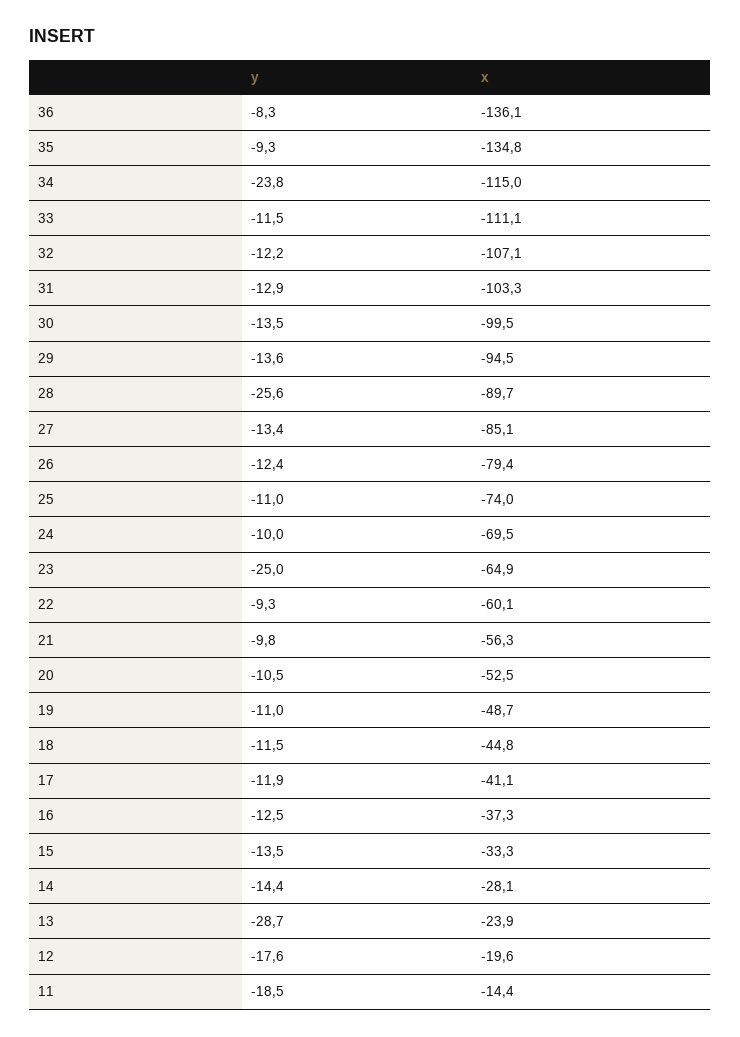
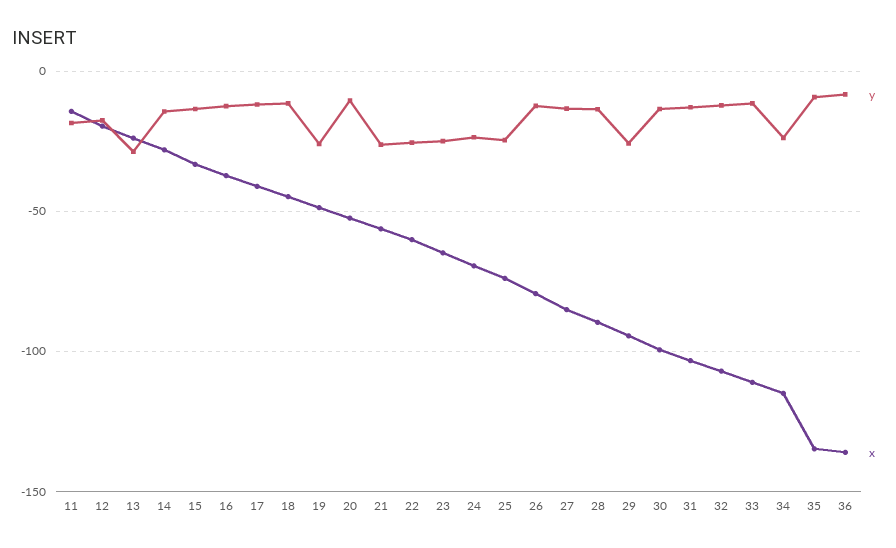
  {
    "y": {
      "36": -8.3,
      "35": -9.3,
      "34": -23.8,
      "33": -11.5,
      "32": -12.2,
      "31": -12.9,
      "30": -13.5,
-     "29": -13.6,
+     "29": -25,
-     "28": -25.6,
+     "28": -15,
      "27": -13.4,
      "26": -12.4,
-     "25": -11,
+     "25": -25,
-     "24": -10,
+     "24": -25,
      "23": -25,
-     "22": -9.3,
+     "22": -25,
-     "21": -9.8,
+     "21": -25,
      "20": -10.5,
-     "19": -11,
+     "19": -25,
      "18": -11.5,
      "17": -11.9,
      "16": -12.5,
      "15": -13.5,
      "14": -14.4,
      "13": -28.7,
      "12": -17.6,
      "11": -18.5
    },
    "x": {
      "36": -136.1,
      "35": -134.8,
      "34": -115,
      "33": -111.1,
      "32": -107.1,
      "31": -103.3,
      "30": -99.5,
      "29": -94.5,
      "28": -89.7,
      "27": -85.1,
      "26": -79.4,
      "25": -74,
      "24": -69.5,
      "23": -64.9,
      "22": -60.1,
      "21": -56.3,
      "20": -52.5,
      "19": -48.7,
      "18": -44.8,
      "17": -41.1,
      "16": -37.3,
      "15": -33.3,
      "14": -28.1,
      "13": -23.9,
      "12": -19.6,
      "11": -14.4
    }
  }

